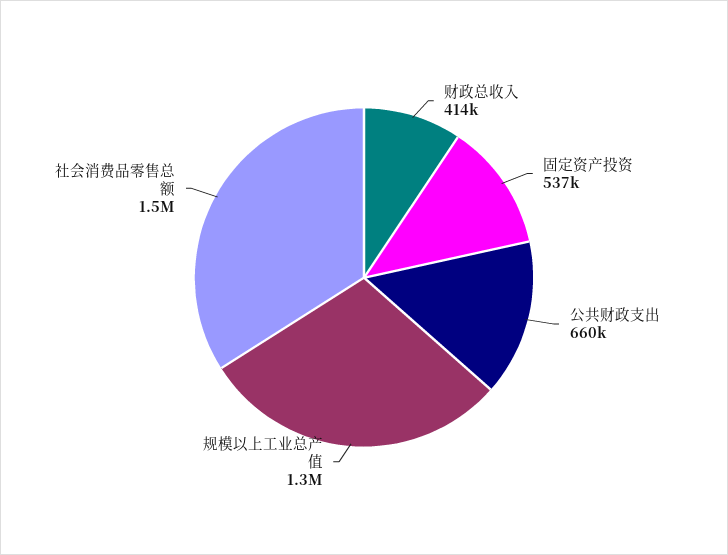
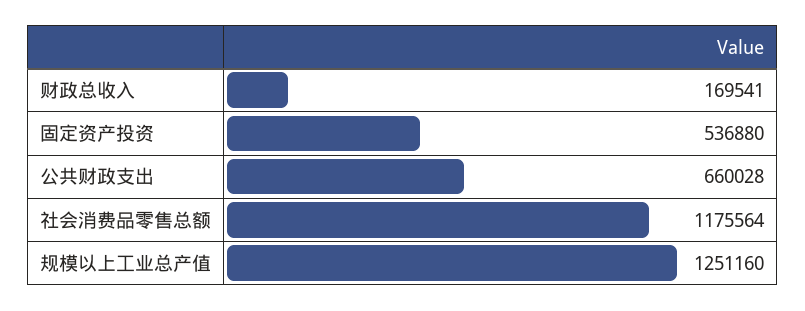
  {
-   "财政总收入": 414000,
+   "财政总收入": 169541,
    "固定资产投资": 536880,
    "公共财政支出": 660028,
    "规模以上工业总产值": 1251160,
-   "社会消费品零售总额": 1500000
+   "社会消费品零售总额": 1175564
  }

